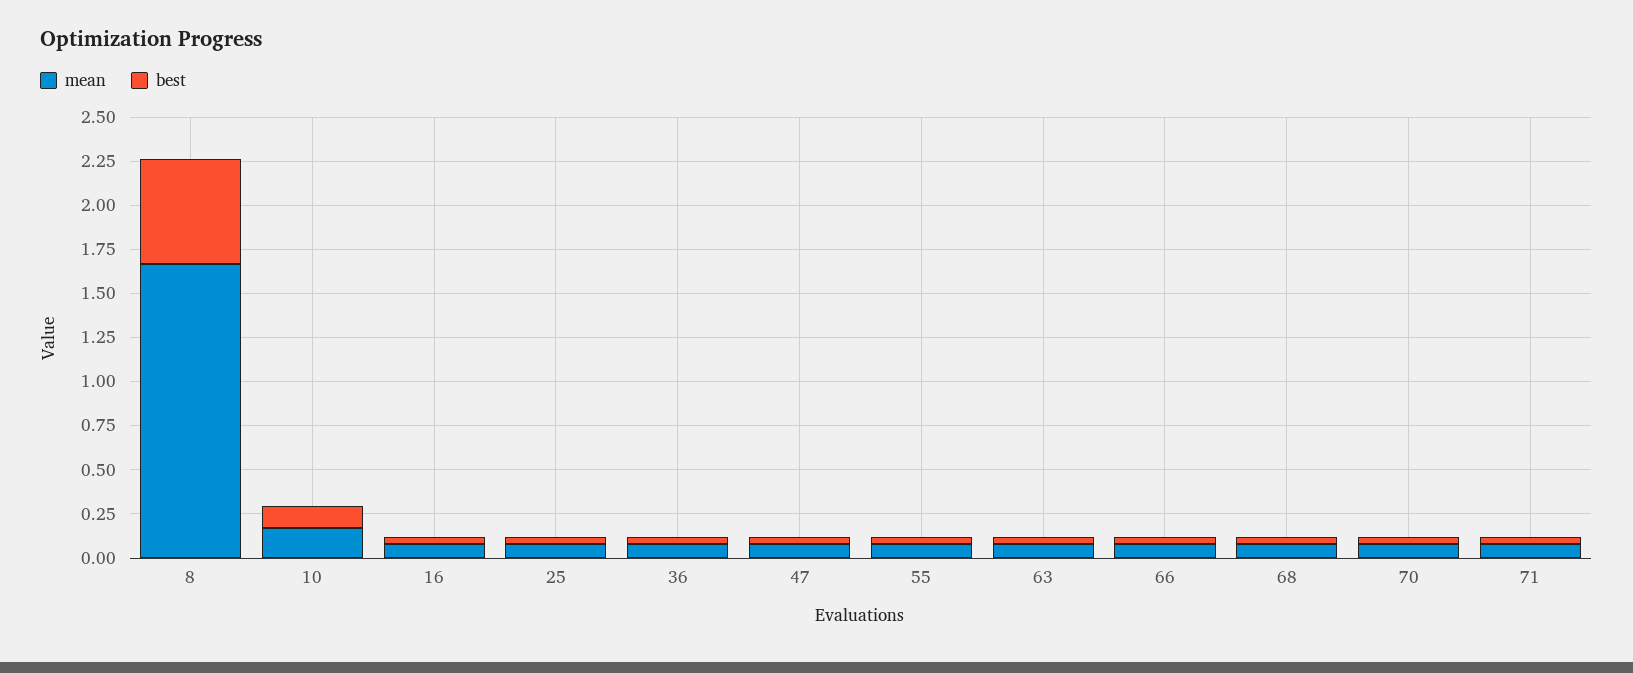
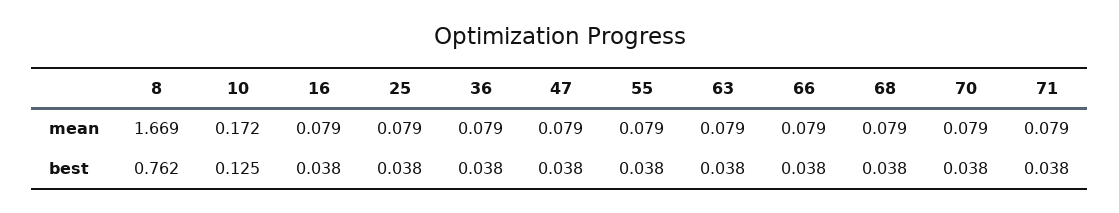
  {
    "mean": {
      "8": 1.669,
      "10": 0.172,
      "16": 0.079,
      "25": 0.079,
      "36": 0.079,
      "47": 0.079,
      "55": 0.079,
      "63": 0.079,
      "66": 0.079,
      "68": 0.079,
      "70": 0.079,
      "71": 0.079
    },
    "best": {
-     "8": 0.6,
+     "8": 0.762,
      "10": 0.125,
      "16": 0.038,
      "25": 0.038,
      "36": 0.038,
      "47": 0.038,
      "55": 0.038,
      "63": 0.038,
      "66": 0.038,
      "68": 0.038,
      "70": 0.038,
      "71": 0.038
    }
  }

